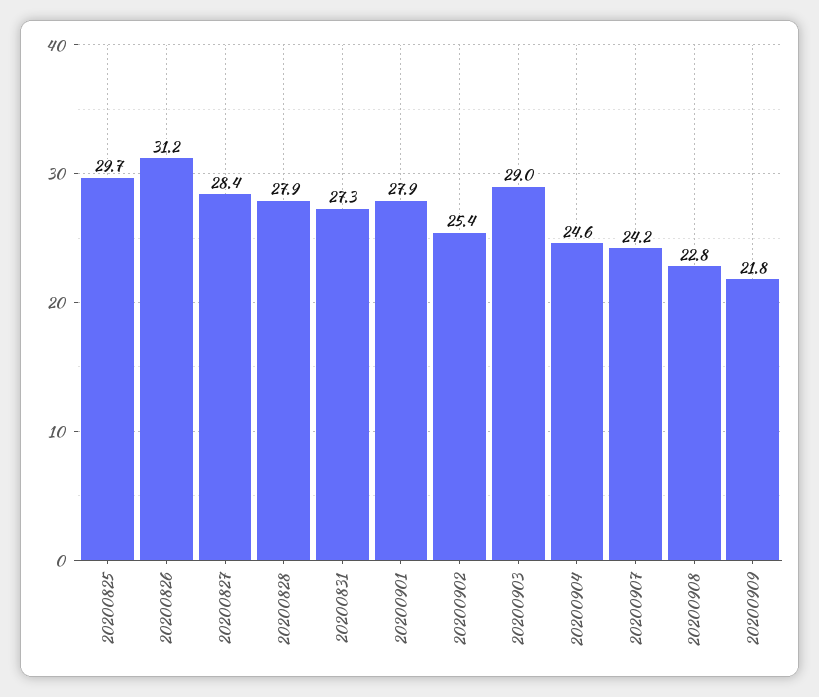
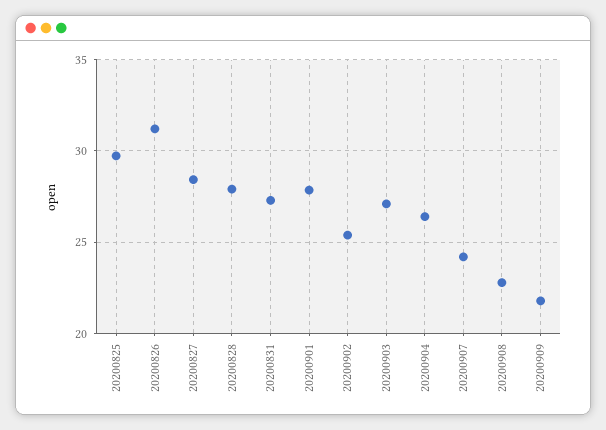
  {
    "20200825": 29.7,
    "20200826": 31.2,
    "20200827": 28.4,
    "20200828": 27.9,
    "20200831": 27.3,
    "20200901": 27.9,
    "20200902": 25.4,
-   "20200903": 29,
+   "20200903": 27,
-   "20200904": 24.6,
+   "20200904": 26.5,
    "20200907": 24.2,
    "20200908": 22.8,
    "20200909": 21.8
  }

